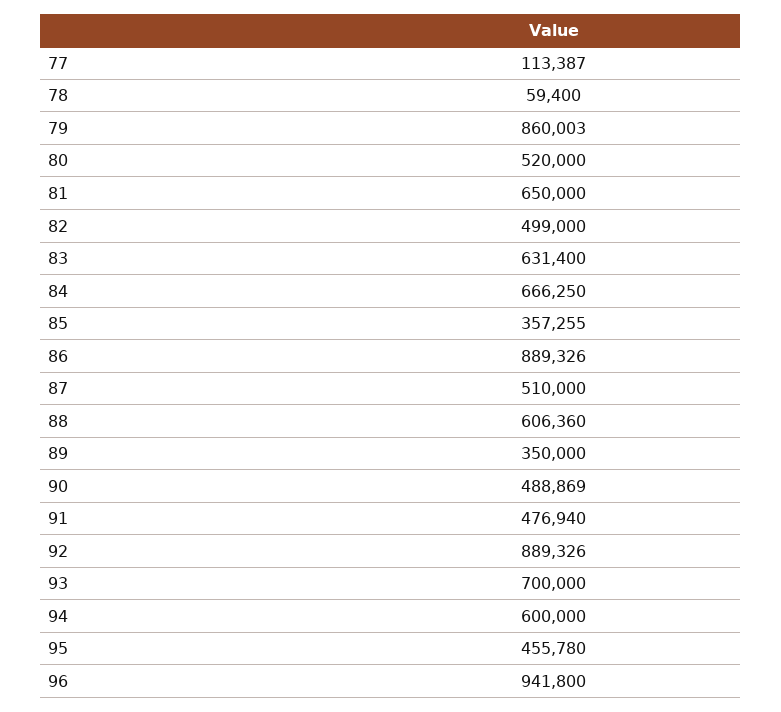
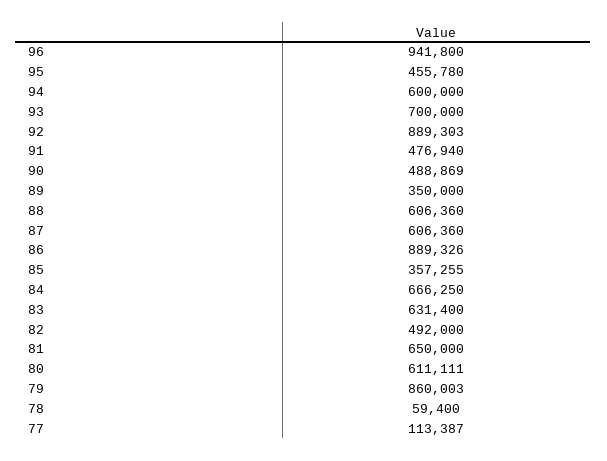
  {
    "77": 113387,
    "78": 59400,
    "79": 860003,
-   "80": 520000,
+   "80": 611111,
    "81": 650000,
-   "82": 499000,
+   "82": 492000,
    "83": 631400,
    "84": 666250,
    "85": 357255,
    "86": 889326,
-   "87": 510000,
+   "87": 606360,
    "88": 606360,
    "89": 350000,
    "90": 488869,
    "91": 476940,
-   "92": 889326,
+   "92": 889303,
    "93": 700000,
    "94": 600000,
    "95": 455780,
    "96": 941800
  }

